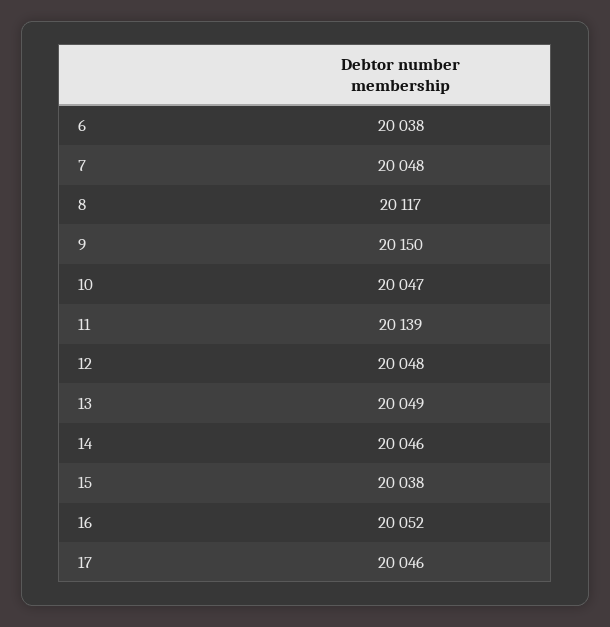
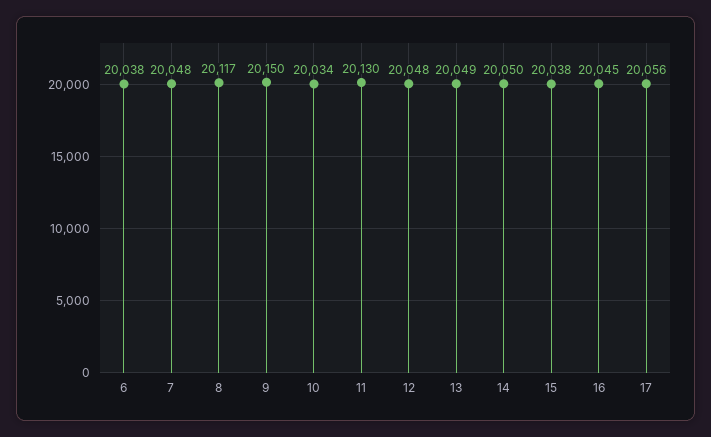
  {
    "6": 20038,
    "7": 20048,
    "8": 20117,
    "9": 20150,
-   "10": 20047,
+   "10": 20034,
-   "11": 20139,
+   "11": 20130,
    "12": 20048,
    "13": 20049,
-   "14": 20046,
+   "14": 20050,
    "15": 20038,
-   "16": 20052,
+   "16": 20045,
-   "17": 20046
+   "17": 20056
  }

